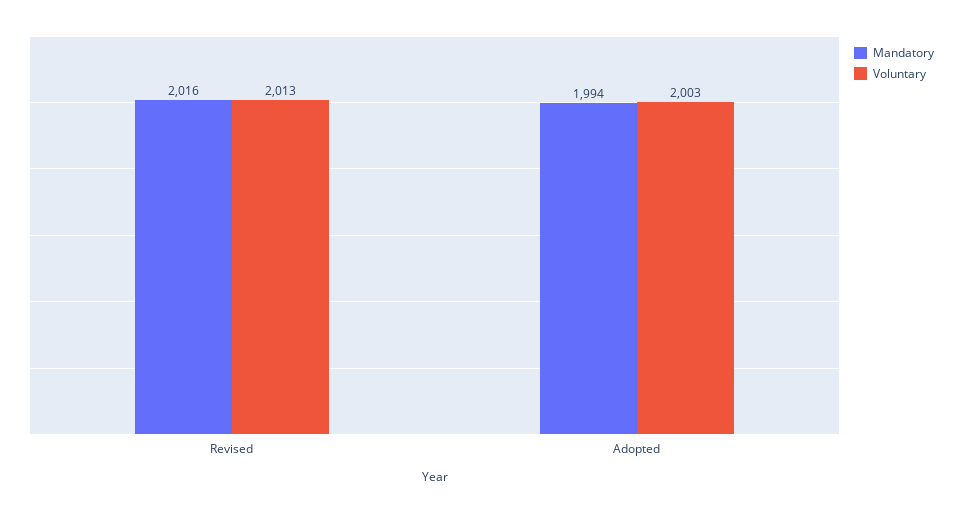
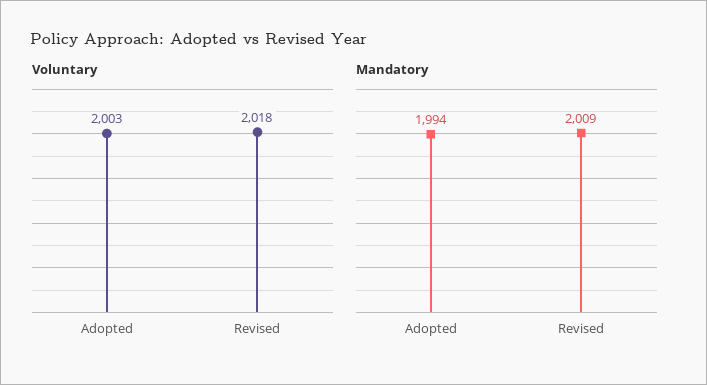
  {
    "Mandatory": {
-     "Revised": 2016,
+     "Revised": 2009,
      "Adopted": 1994
    },
    "Voluntary": {
-     "Revised": 2013,
+     "Revised": 2018,
      "Adopted": 2003
    }
  }

